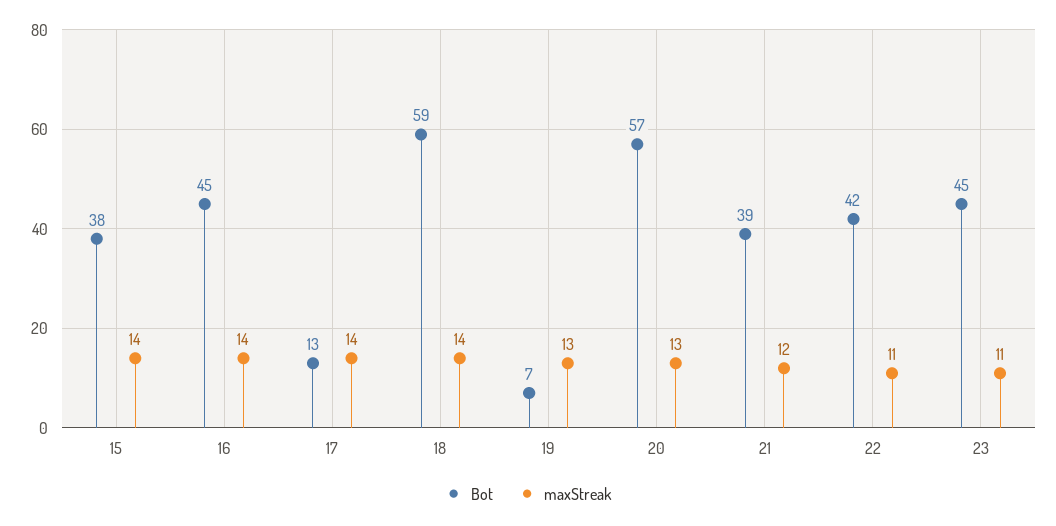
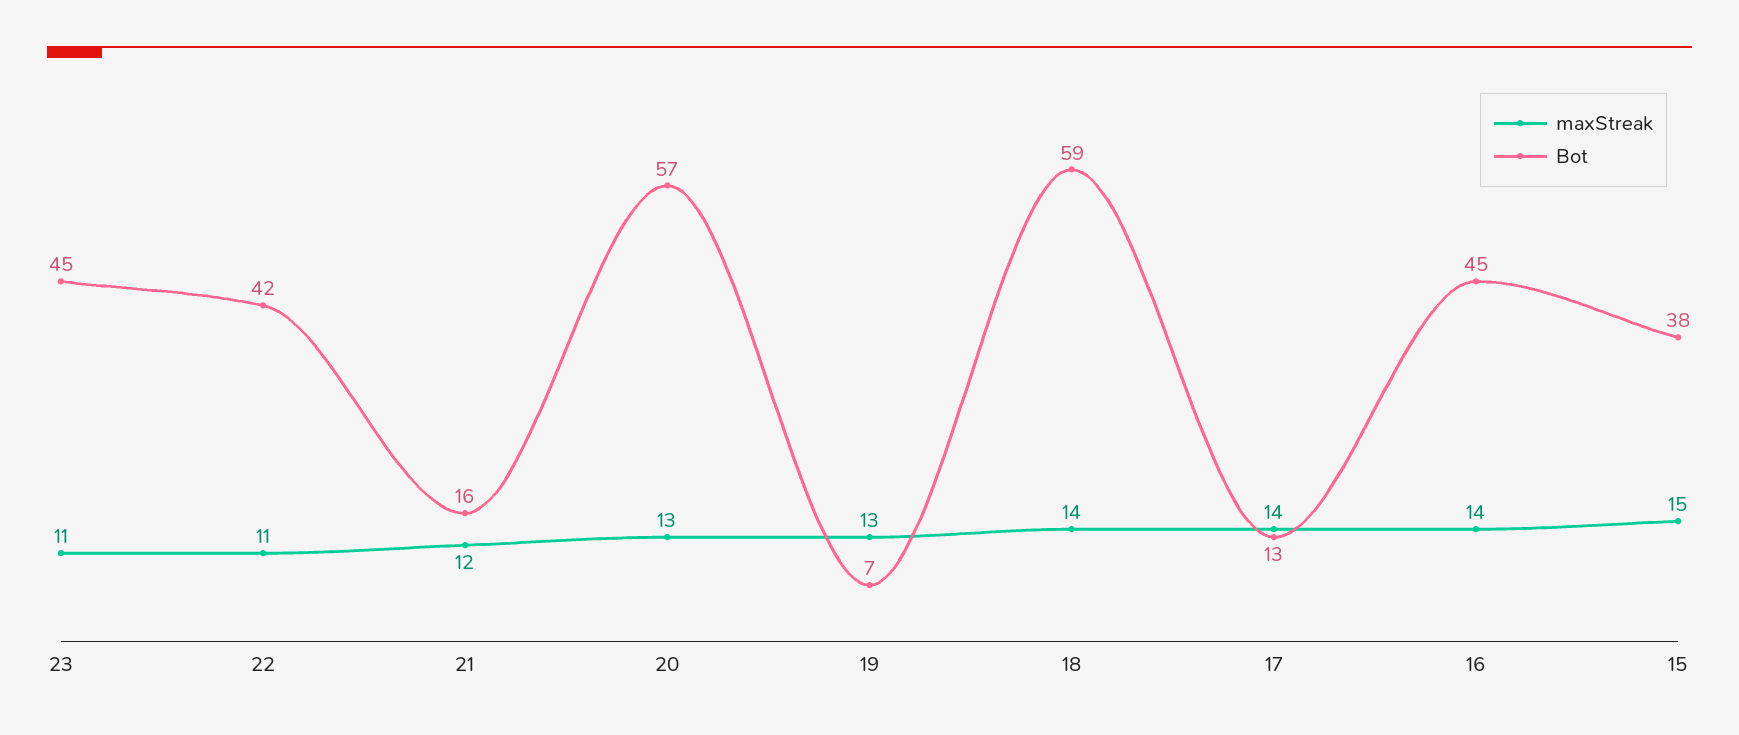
  {
    "Bot": {
      "15": 38,
      "16": 45,
      "17": 13,
      "18": 59,
      "19": 7,
      "20": 57,
-     "21": 39,
+     "21": 16,
      "22": 42,
      "23": 45
    },
    "maxStreak": {
-     "15": 14,
+     "15": 15,
      "16": 14,
      "17": 14,
      "18": 14,
      "19": 13,
      "20": 13,
      "21": 12,
      "22": 11,
      "23": 11
    }
  }

